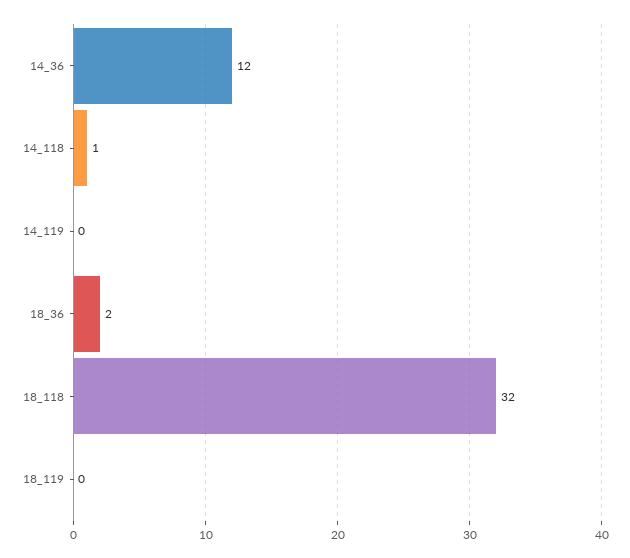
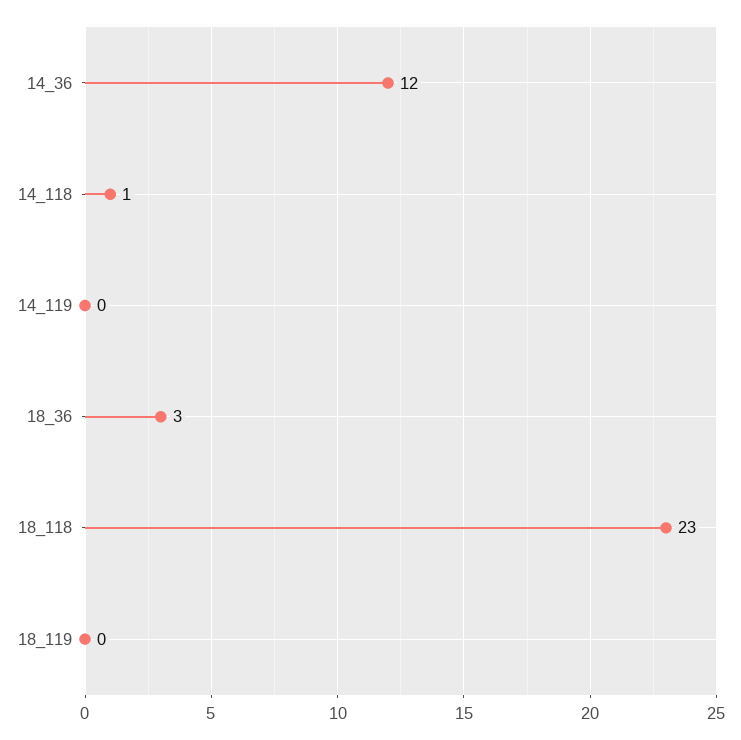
  {
    "14_36": 12,
    "14_118": 1,
    "14_119": 0,
-   "18_36": 2,
+   "18_36": 3,
-   "18_118": 32,
+   "18_118": 23,
    "18_119": 0
  }

